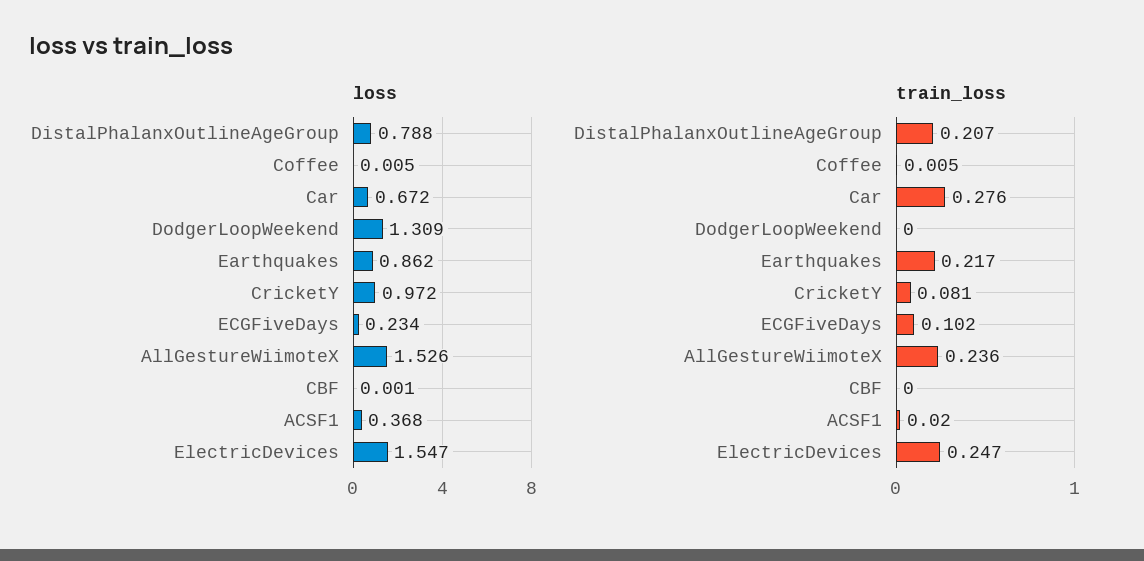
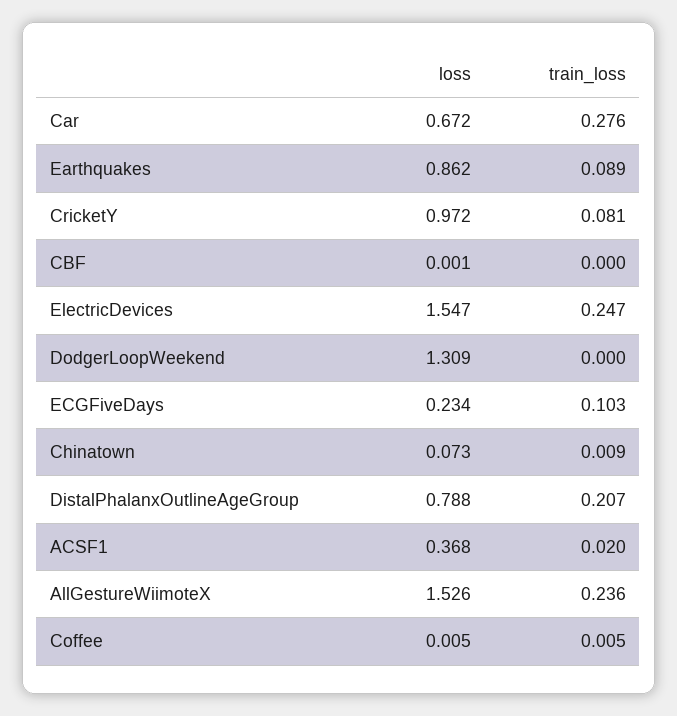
  {
    "loss": {
      "DistalPhalanxOutlineAgeGroup": 0.788,
      "Coffee": 0.005,
      "Car": 0.672,
      "DodgerLoopWeekend": 1.309,
      "Earthquakes": 0.862,
      "CricketY": 0.972,
      "ECGFiveDays": 0.234,
      "AllGestureWiimoteX": 1.526,
      "CBF": 0.001,
      "ACSF1": 0.368,
-     "ElectricDevices": 1.547
+     "ElectricDevices": 1.547,
+     "Chinatown": 0.073
    },
    "train_loss": {
      "DistalPhalanxOutlineAgeGroup": 0.207,
      "Coffee": 0.005,
      "Car": 0.276,
      "DodgerLoopWeekend": 0,
-     "Earthquakes": 0.217,
+     "Earthquakes": 0.089,
      "CricketY": 0.081,
-     "ECGFiveDays": 0.102,
+     "ECGFiveDays": 0.103,
      "AllGestureWiimoteX": 0.236,
      "CBF": 0,
      "ACSF1": 0.02,
-     "ElectricDevices": 0.247
+     "ElectricDevices": 0.247,
+     "Chinatown": 0.009
    }
  }

